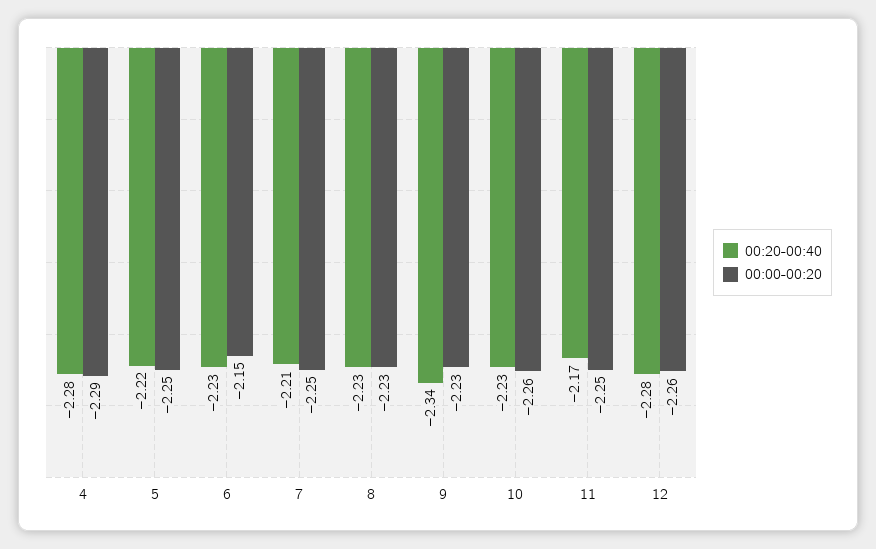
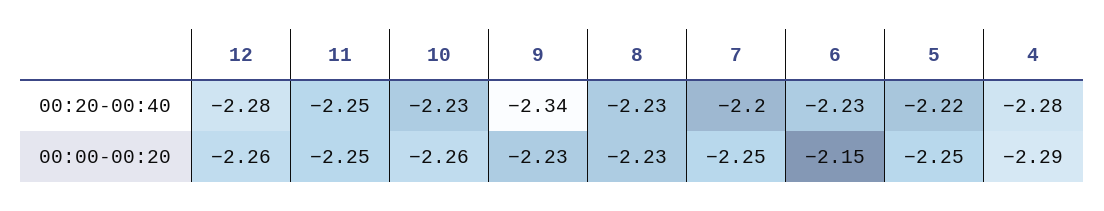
  {
    "00:20-00:40": {
      "4": -2.28,
      "5": -2.22,
      "6": -2.23,
-     "7": -2.21,
+     "7": -2.2,
      "8": -2.23,
      "9": -2.34,
      "10": -2.23,
-     "11": -2.17,
+     "11": -2.25,
      "12": -2.28
    },
    "00:00-00:20": {
      "4": -2.29,
      "5": -2.25,
      "6": -2.15,
      "7": -2.25,
      "8": -2.23,
      "9": -2.23,
      "10": -2.26,
      "11": -2.25,
      "12": -2.26
    }
  }

